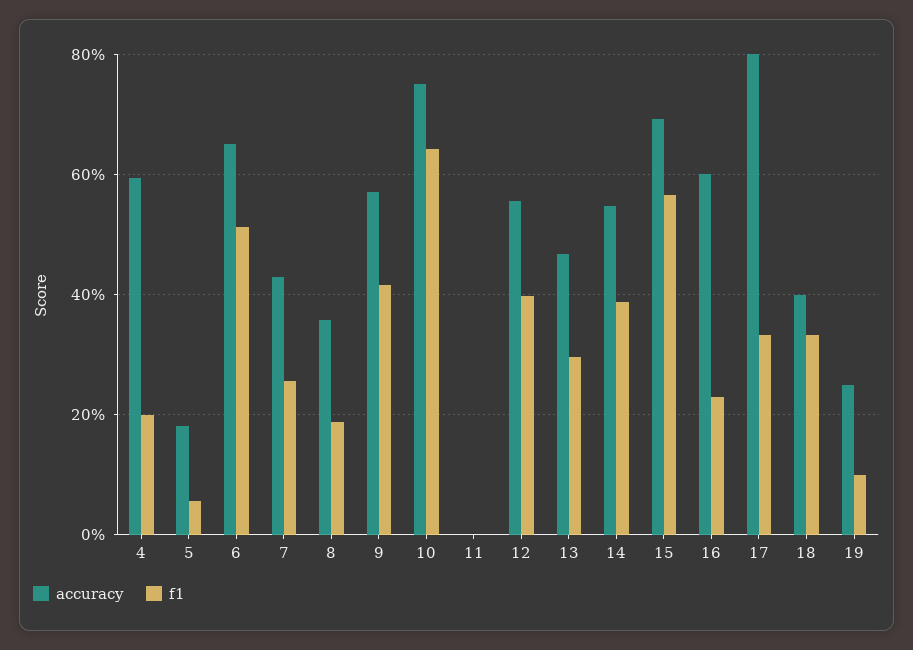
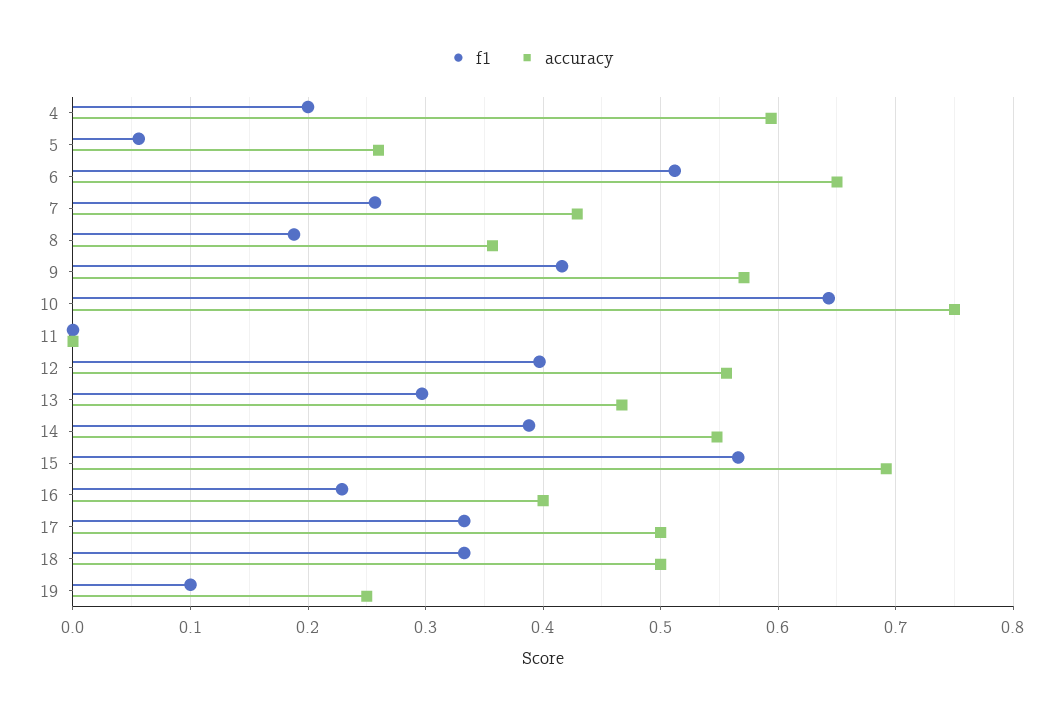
  {
    "accuracy": {
      "4": 0.59,
-     "5": 0.18,
+     "5": 0.26,
      "6": 0.65,
      "7": 0.43,
      "8": 0.36,
      "9": 0.57,
      "10": 0.75,
      "11": 0,
      "12": 0.56,
      "13": 0.47,
      "14": 0.55,
      "15": 0.69,
-     "16": 0.6,
+     "16": 0.4,
-     "17": 0.8,
+     "17": 0.5,
-     "18": 0.4,
+     "18": 0.5,
      "19": 0.25
    },
    "f1": {
      "4": 0.2,
      "5": 0.06,
      "6": 0.51,
      "7": 0.26,
      "8": 0.19,
      "9": 0.42,
      "10": 0.64,
      "11": 0,
      "12": 0.4,
      "13": 0.3,
      "14": 0.39,
      "15": 0.57,
      "16": 0.23,
      "17": 0.33,
      "18": 0.33,
      "19": 0.1
    }
  }

